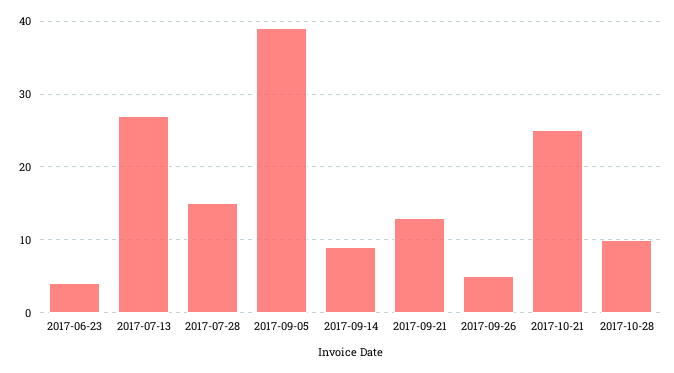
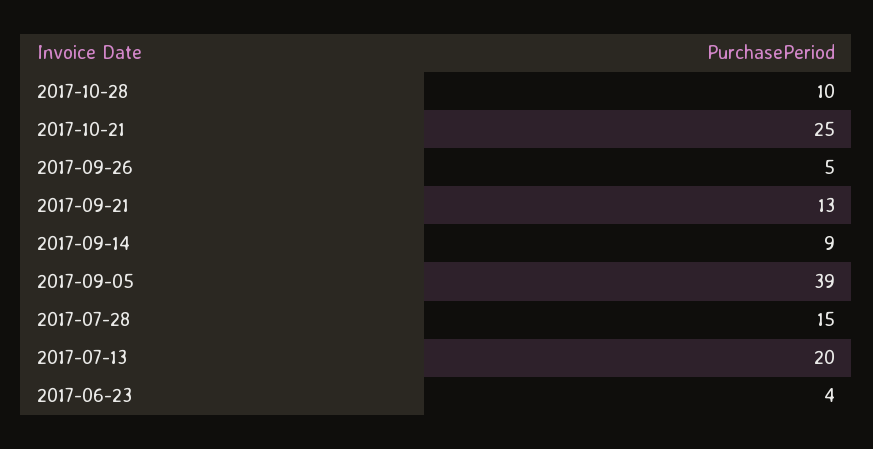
  {
    "2017-06-23": 4,
-   "2017-07-13": 27,
+   "2017-07-13": 20,
    "2017-07-28": 15,
    "2017-09-05": 39,
    "2017-09-14": 9,
    "2017-09-21": 13,
    "2017-09-26": 5,
    "2017-10-21": 25,
    "2017-10-28": 10
  }

